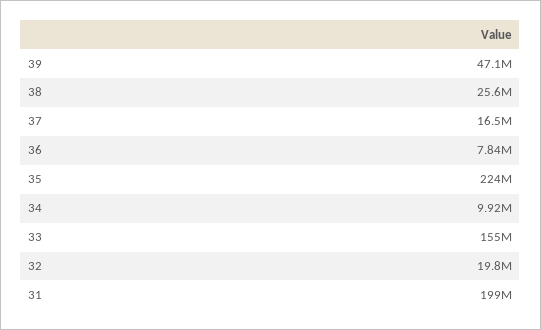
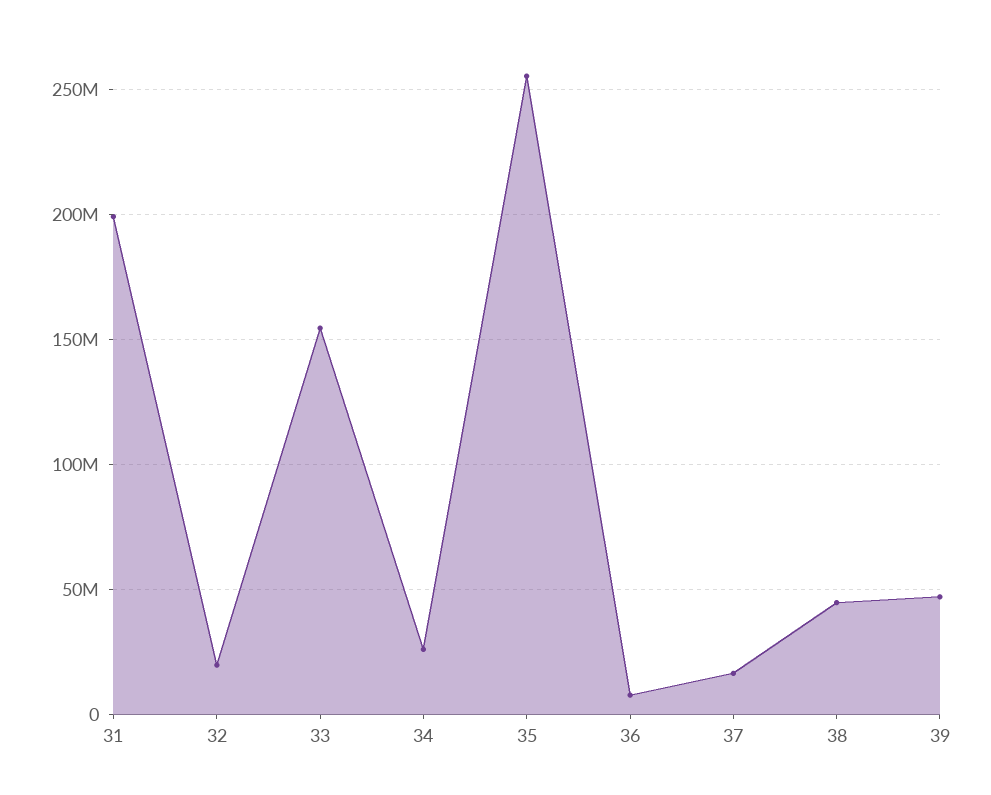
  {
    "39": 47100000,
-   "38": 25600000,
+   "38": 45000000,
    "37": 16500000,
    "36": 7840000,
-   "35": 224000000,
+   "35": 255000000,
-   "34": 9920000,
+   "34": 25000000,
    "33": 155000000,
    "32": 19800000,
    "31": 199000000
  }

